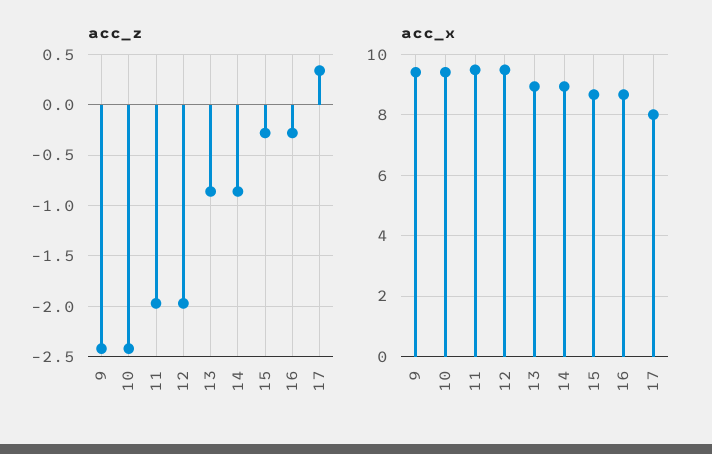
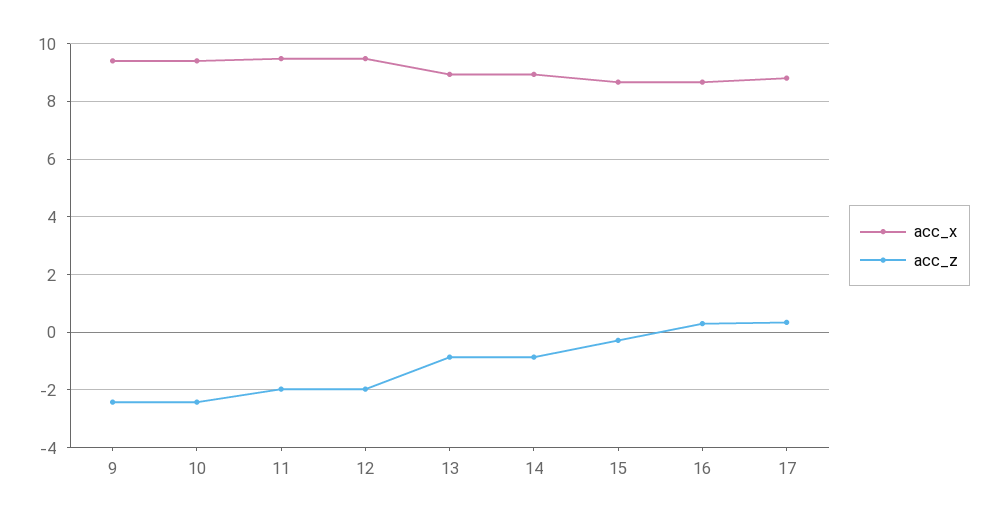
  {
    "acc_z": {
      "9": -2.4,
      "10": -2.4,
      "11": -2,
      "12": -2,
      "13": -0.9,
      "14": -0.9,
      "15": -0.3,
-     "16": -0.3,
+     "16": 0.25,
      "17": 0.3
    },
    "acc_x": {
      "9": 9.4,
      "10": 9.4,
      "11": 9.4,
      "12": 9.4,
      "13": 9,
      "14": 9,
      "15": 8.6,
      "16": 8.6,
-     "17": 8
+     "17": 8.75
    }
  }

